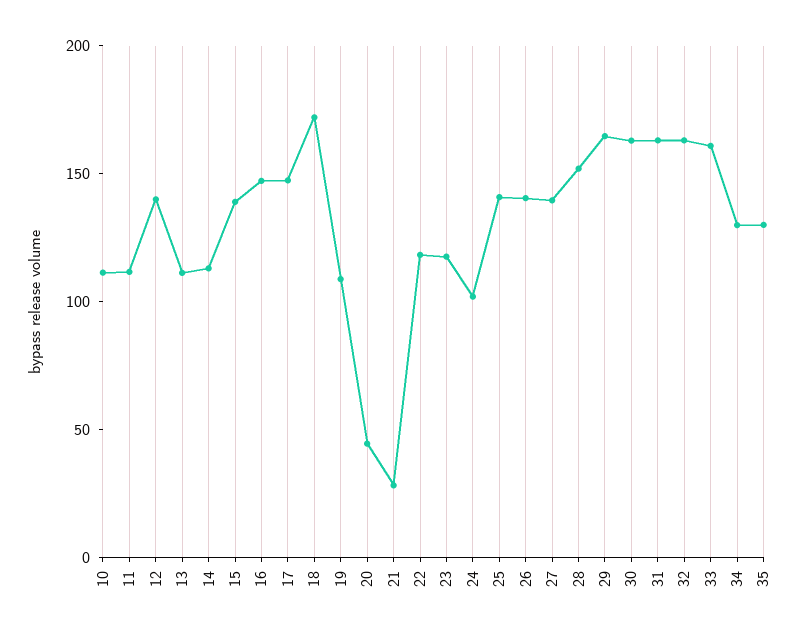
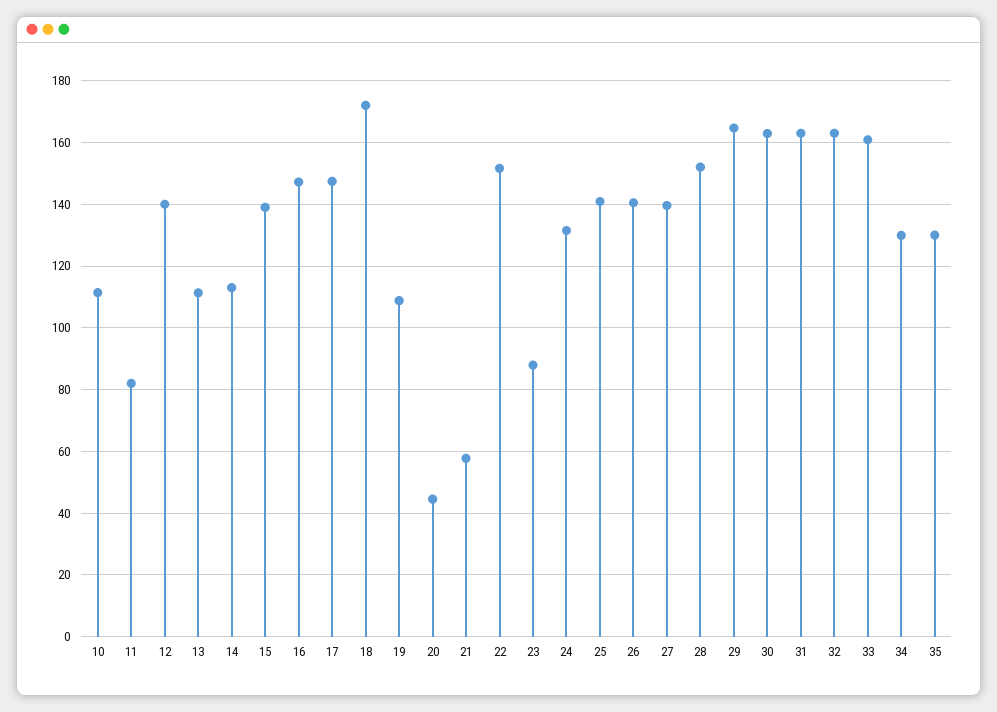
  {
    "10": 112,
-   "11": 110,
+   "11": 82,
    "12": 140,
    "13": 112,
    "14": 114,
    "15": 140,
    "16": 148,
    "17": 148,
    "18": 172,
    "19": 108,
    "20": 44,
-   "21": 30,
+   "21": 58,
-   "22": 120,
+   "22": 152,
-   "23": 120,
+   "23": 88,
-   "24": 100,
+   "24": 132,
    "25": 140,
    "26": 140,
    "27": 140,
    "28": 152,
    "29": 164,
    "30": 162,
    "31": 164,
    "32": 164,
    "33": 160,
    "34": 130,
    "35": 130
  }

